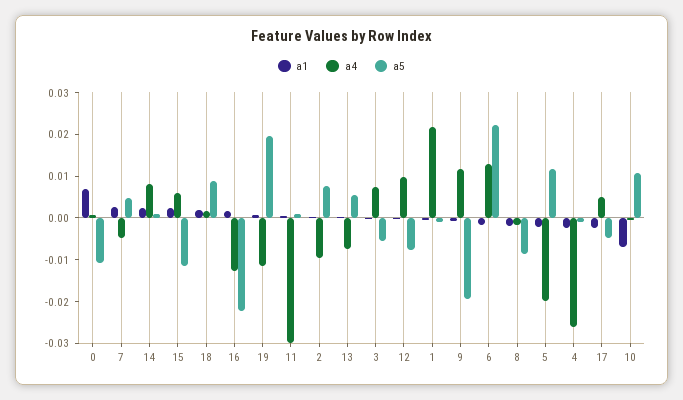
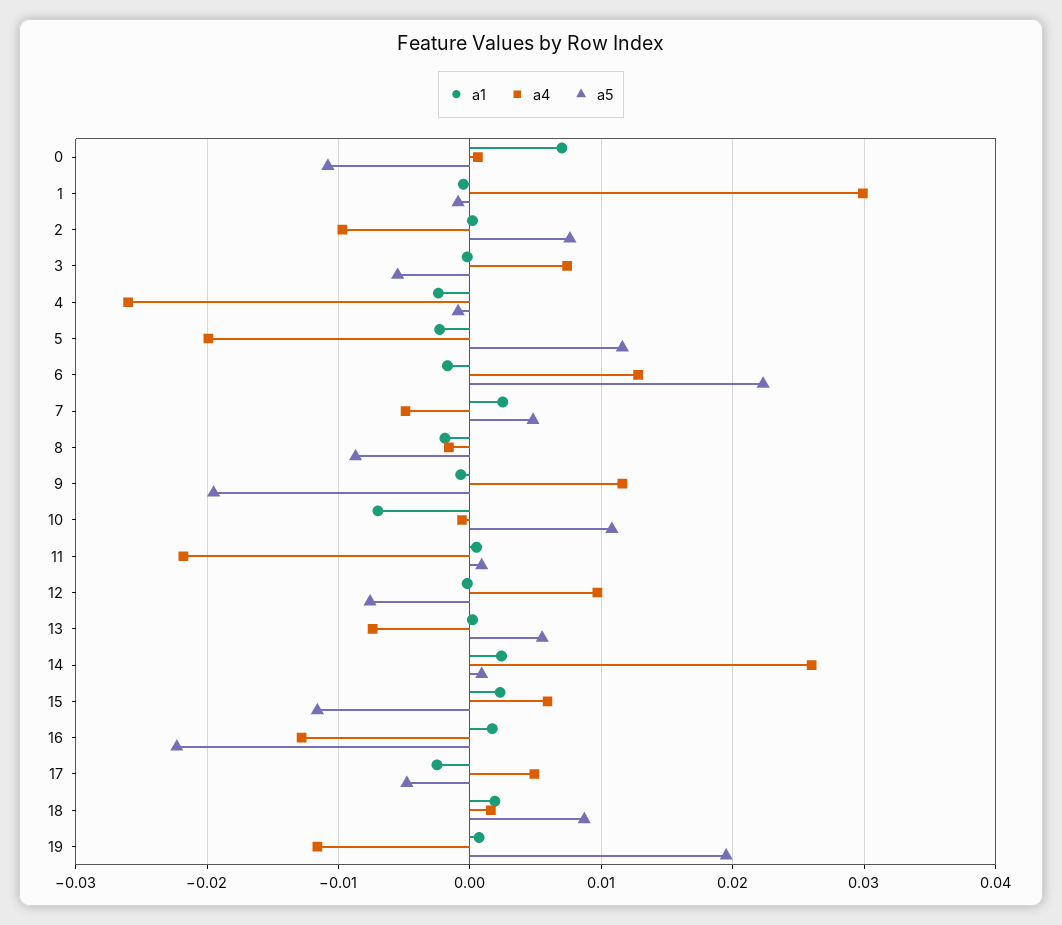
  {
    "a1": {
      "0": 0.007,
      "7": 0.003,
      "14": 0.002,
      "15": 0.002,
      "18": 0.002,
      "16": 0.002,
      "19": 0.001,
      "11": 0.001,
      "2": 0,
      "13": 0,
      "3": 0,
      "12": 0,
      "1": -0.001,
      "9": -0.001,
      "6": -0.002,
      "8": -0.002,
      "5": -0.002,
      "4": -0.002,
      "17": -0.003,
      "10": -0.007
    },
    "a4": {
      "0": 0.001,
      "7": -0.005,
-     "14": 0.008,
+     "14": 0.026,
      "15": 0.006,
      "18": 0.002,
      "16": -0.013,
      "19": -0.012,
-     "11": -0.03,
+     "11": -0.022,
      "2": -0.01,
      "13": -0.007,
      "3": 0.007,
      "12": 0.01,
-     "1": 0.022,
+     "1": 0.03,
      "9": 0.012,
      "6": 0.013,
      "8": -0.002,
      "5": -0.02,
      "4": -0.026,
      "17": 0.005,
      "10": -0.001
    },
    "a5": {
      "0": -0.011,
      "7": 0.005,
      "14": 0.001,
      "15": -0.012,
      "18": 0.009,
      "16": -0.022,
      "19": 0.02,
      "11": 0.001,
      "2": 0.008,
      "13": 0.006,
      "3": -0.006,
      "12": -0.008,
      "1": -0.001,
      "9": -0.02,
      "6": 0.022,
      "8": -0.009,
      "5": 0.012,
      "4": -0.001,
      "17": -0.005,
      "10": 0.011
    }
  }

